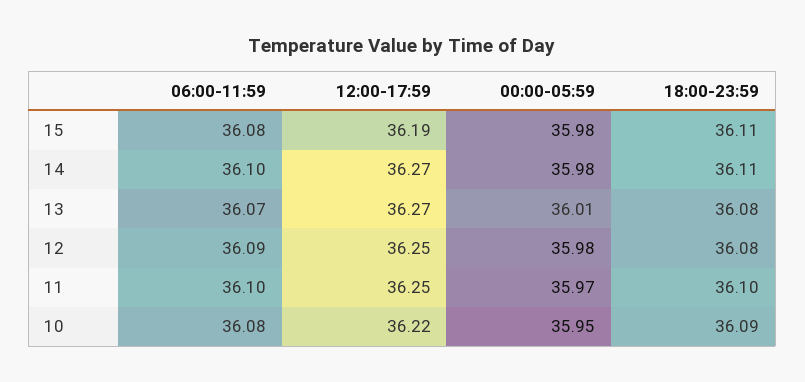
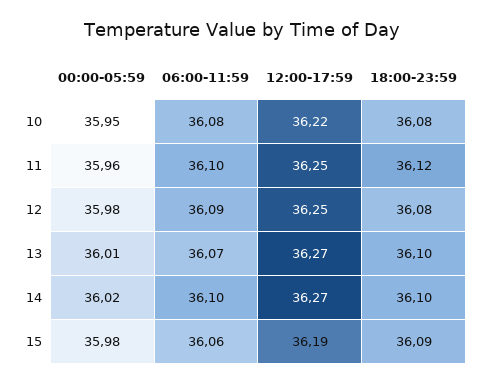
  {
    "06:00-11:59": {
-     "15": 36.08,
+     "15": 36.06,
      "14": 36.1,
      "13": 36.07,
      "12": 36.09,
      "11": 36.1,
      "10": 36.08
    },
    "12:00-17:59": {
      "15": 36.19,
      "14": 36.27,
      "13": 36.27,
      "12": 36.25,
      "11": 36.25,
      "10": 36.22
    },
    "00:00-05:59": {
      "15": 35.98,
-     "14": 35.98,
+     "14": 36.02,
      "13": 36.01,
      "12": 35.98,
-     "11": 35.97,
+     "11": 35.96,
      "10": 35.95
    },
    "18:00-23:59": {
-     "15": 36.11,
+     "15": 36.09,
-     "14": 36.11,
+     "14": 36.1,
-     "13": 36.08,
+     "13": 36.1,
      "12": 36.08,
-     "11": 36.1,
+     "11": 36.12,
-     "10": 36.09
+     "10": 36.08
    }
  }

